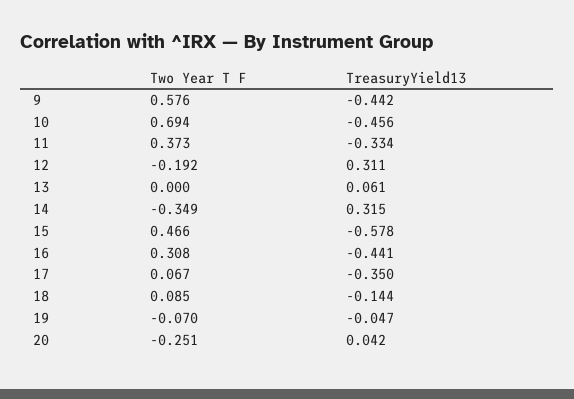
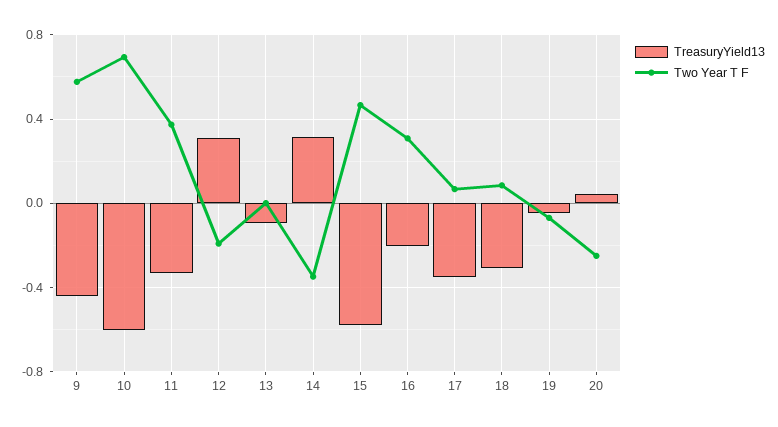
  {
    "Two Year T F": {
      "9": 0.576,
      "10": 0.694,
      "11": 0.373,
      "12": -0.192,
      "13": 0,
      "14": -0.349,
      "15": 0.466,
      "16": 0.308,
      "17": 0.067,
      "18": 0.085,
      "19": -0.07,
      "20": -0.251
    },
    "TreasuryYield13": {
      "9": -0.442,
-     "10": -0.456,
+     "10": -0.6,
      "11": -0.334,
      "12": 0.311,
-     "13": 0.061,
+     "13": -0.1,
      "14": 0.315,
      "15": -0.578,
-     "16": -0.441,
+     "16": -0.2,
      "17": -0.35,
-     "18": -0.144,
+     "18": -0.3,
      "19": -0.047,
      "20": 0.042
    }
  }

